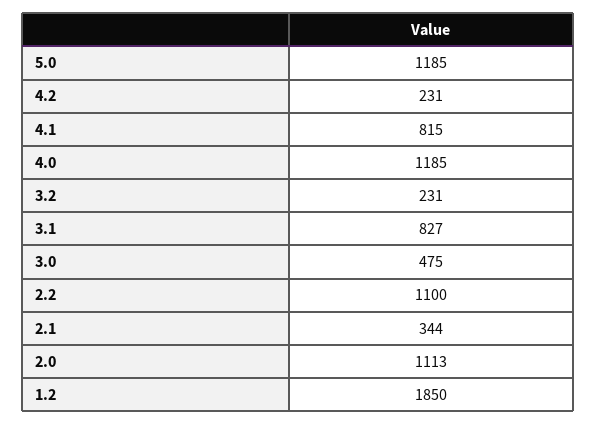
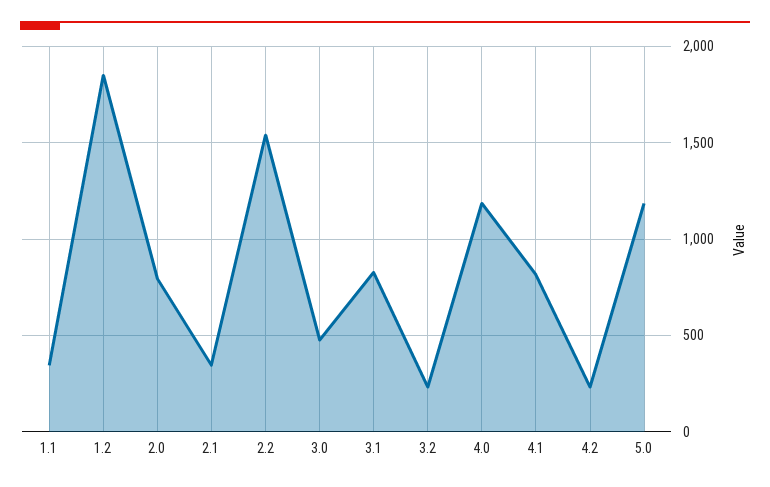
  {
    "5.0": 1185,
    "4.2": 231,
    "4.1": 815,
    "4.0": 1185,
    "3.2": 231,
    "3.1": 827,
    "3.0": 475,
-   "2.2": 1100,
+   "2.2": 1550,
    "2.1": 344,
-   "2.0": 1113,
+   "2.0": 800,
-   "1.2": 1850
+   "1.2": 1850,
+   "1.1": 350
  }

